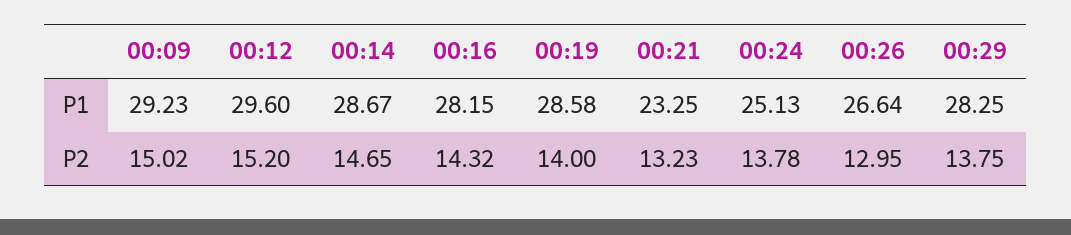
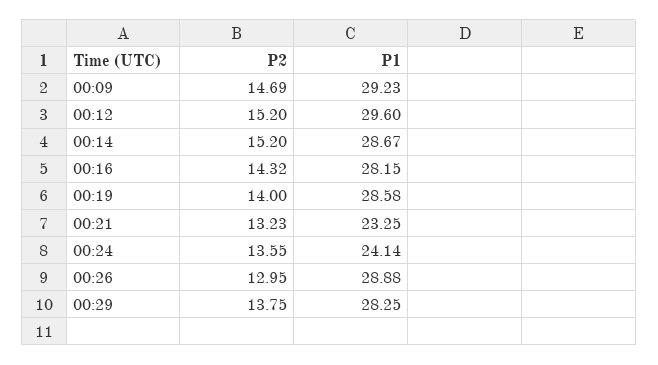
  {
    "00:09": {
      "P1": 29.23,
-     "P2": 15.02
+     "P2": 14.69
    },
    "00:12": {
      "P1": 29.6,
      "P2": 15.2
    },
    "00:14": {
      "P1": 28.67,
-     "P2": 14.65
+     "P2": 15.2
    },
    "00:16": {
      "P1": 28.15,
      "P2": 14.32
    },
    "00:19": {
      "P1": 28.58,
      "P2": 14
    },
    "00:21": {
      "P1": 23.25,
      "P2": 13.23
    },
    "00:24": {
-     "P1": 25.13,
+     "P1": 24.14,
-     "P2": 13.78
+     "P2": 13.55
    },
    "00:26": {
-     "P1": 26.64,
+     "P1": 28.88,
      "P2": 12.95
    },
    "00:29": {
      "P1": 28.25,
      "P2": 13.75
    }
  }

